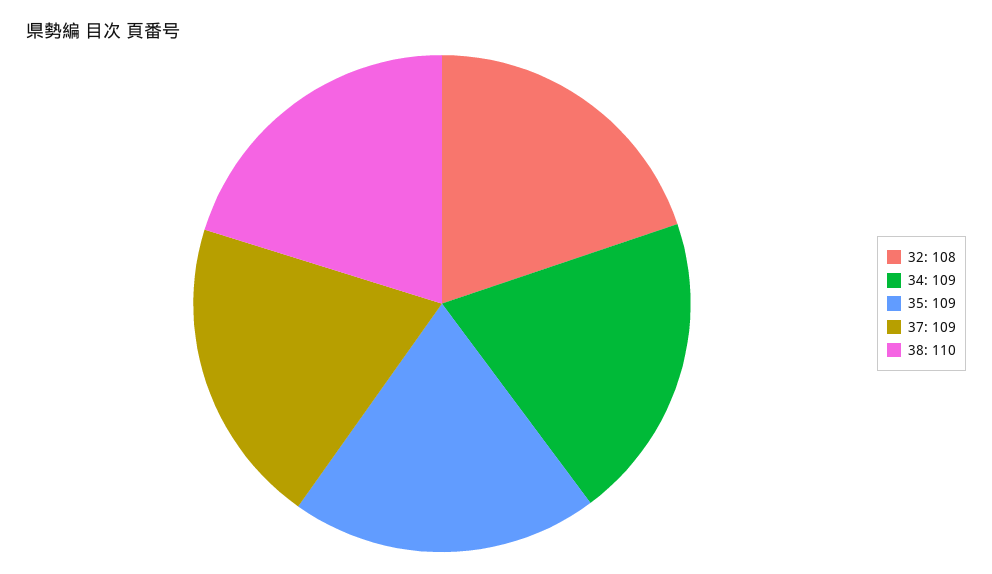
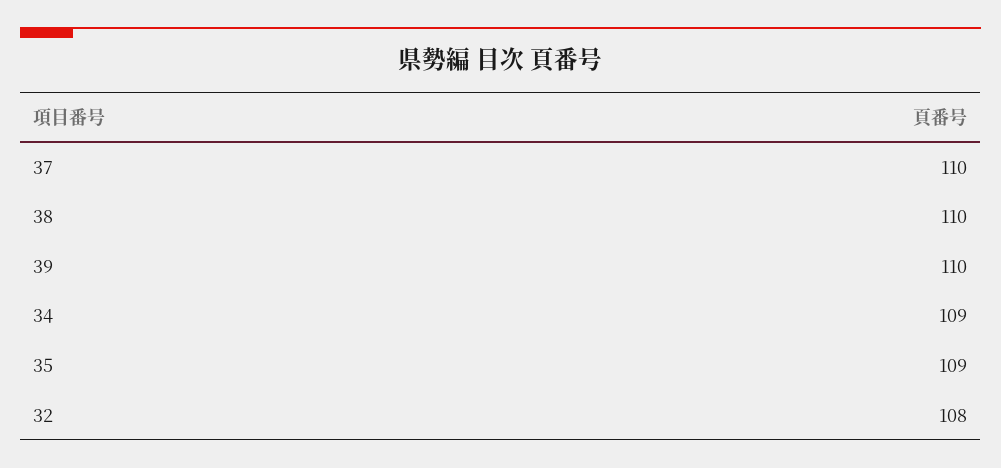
  {
    "32": 108,
    "34": 109,
    "35": 109,
-   "37": 109,
+   "37": 110,
-   "38": 110
+   "38": 110,
+   "39": 110
  }

